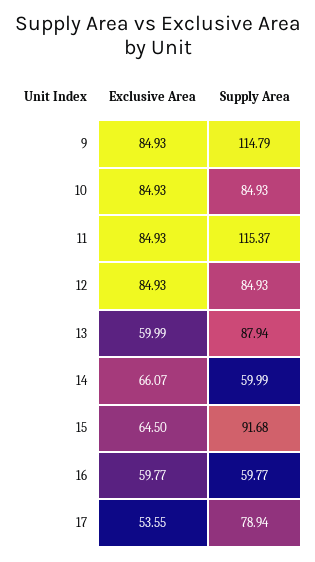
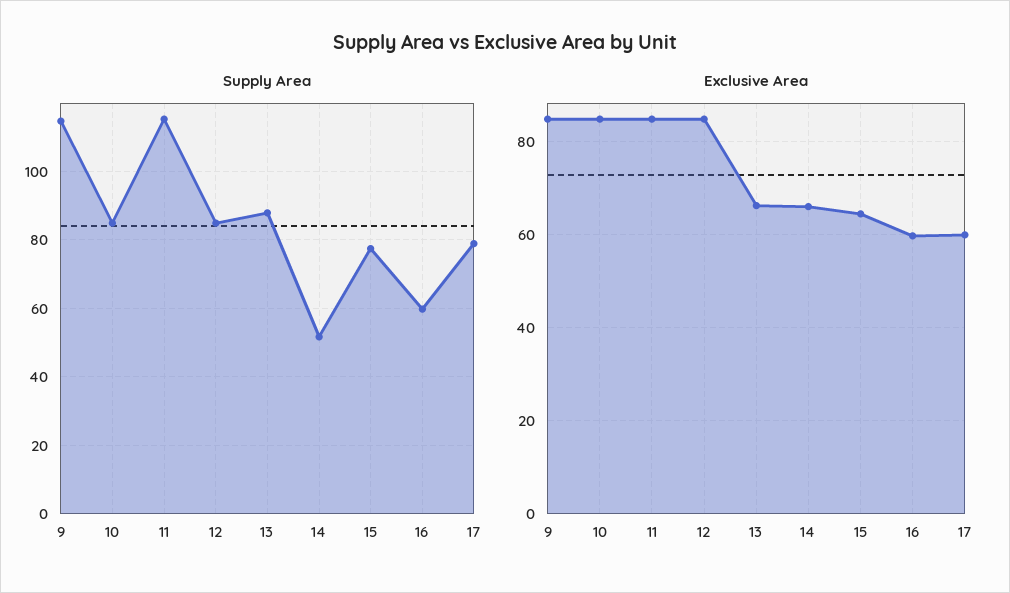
  {
    "Exclusive Area": {
      "9": 84.93,
      "10": 84.93,
      "11": 84.93,
      "12": 84.93,
-     "13": 59.99,
+     "13": 66,
      "14": 66.07,
      "15": 64.5,
      "16": 59.77,
-     "17": 53.55
+     "17": 60
    },
    "Supply Area": {
      "9": 114.79,
      "10": 84.93,
      "11": 115.37,
      "12": 84.93,
      "13": 87.94,
-     "14": 59.99,
+     "14": 52,
-     "15": 91.68,
+     "15": 78,
      "16": 59.77,
      "17": 78.94
    }
  }

